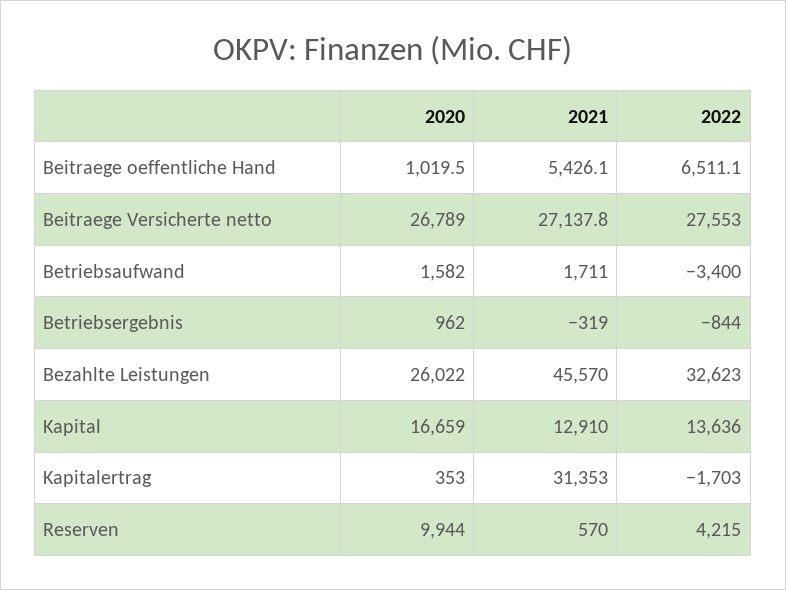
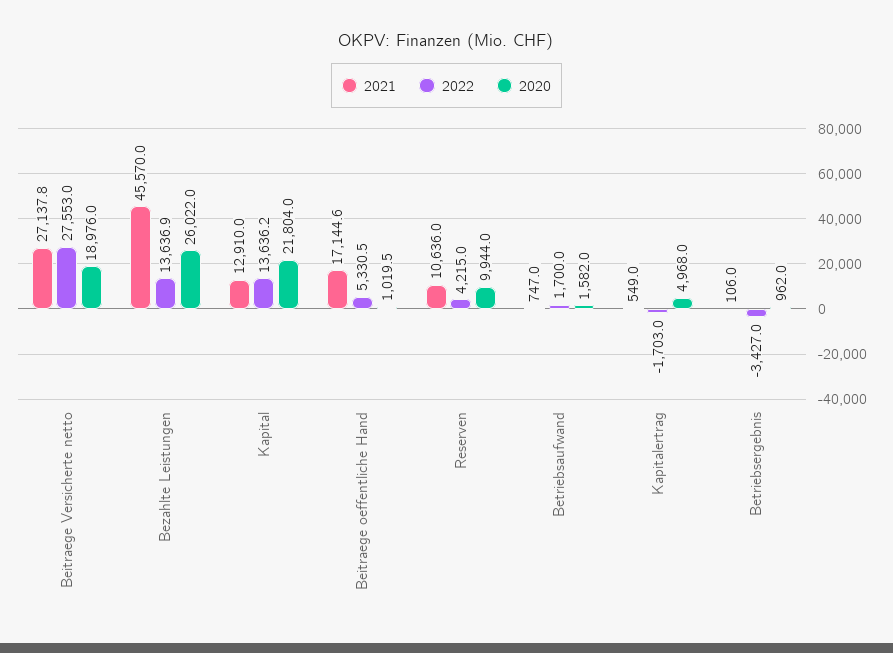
  {
    "2020": {
      "Beitraege oeffentliche Hand": 1019.5,
-     "Beitraege Versicherte netto": 26789,
+     "Beitraege Versicherte netto": 18976,
      "Betriebsaufwand": 1582,
      "Betriebsergebnis": 962,
      "Bezahlte Leistungen": 26022,
-     "Kapital": 16659,
+     "Kapital": 21804,
-     "Kapitalertrag": 353,
+     "Kapitalertrag": 4968,
      "Reserven": 9944
    },
    "2021": {
-     "Beitraege oeffentliche Hand": 5426.1,
+     "Beitraege oeffentliche Hand": 17144.6,
      "Beitraege Versicherte netto": 27137.8,
-     "Betriebsaufwand": 1711,
+     "Betriebsaufwand": 747,
-     "Betriebsergebnis": -319,
+     "Betriebsergebnis": 106,
      "Bezahlte Leistungen": 45570,
      "Kapital": 12910,
-     "Kapitalertrag": 31353,
+     "Kapitalertrag": 549,
-     "Reserven": 570
+     "Reserven": 10636
    },
    "2022": {
-     "Beitraege oeffentliche Hand": 6511.1,
+     "Beitraege oeffentliche Hand": 5330.5,
      "Beitraege Versicherte netto": 27553,
-     "Betriebsaufwand": -3400,
+     "Betriebsaufwand": 1700,
-     "Betriebsergebnis": -844,
+     "Betriebsergebnis": -3427,
-     "Bezahlte Leistungen": 32623,
+     "Bezahlte Leistungen": 13636.9,
-     "Kapital": 13636,
+     "Kapital": 13636.2,
      "Kapitalertrag": -1703,
      "Reserven": 4215
    }
  }

